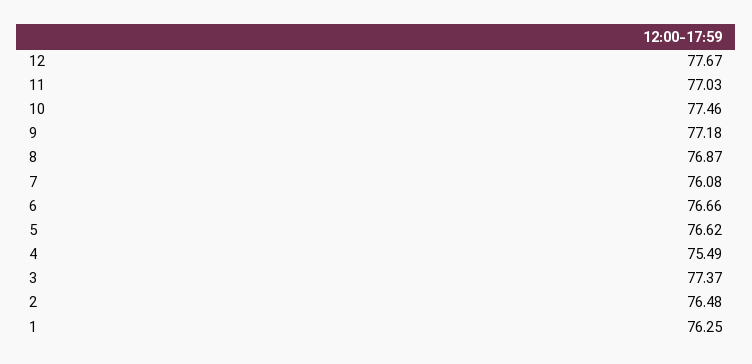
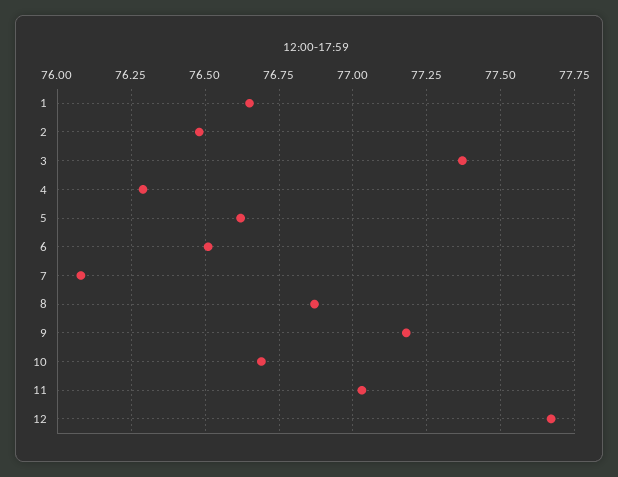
  {
    "12": 77.67,
    "11": 77.03,
-   "10": 77.46,
+   "10": 76.7,
    "9": 77.18,
    "8": 76.87,
    "7": 76.08,
-   "6": 76.66,
+   "6": 76.5,
    "5": 76.62,
-   "4": 75.49,
+   "4": 76.3,
    "3": 77.37,
    "2": 76.48,
-   "1": 76.25
+   "1": 76.65
  }

